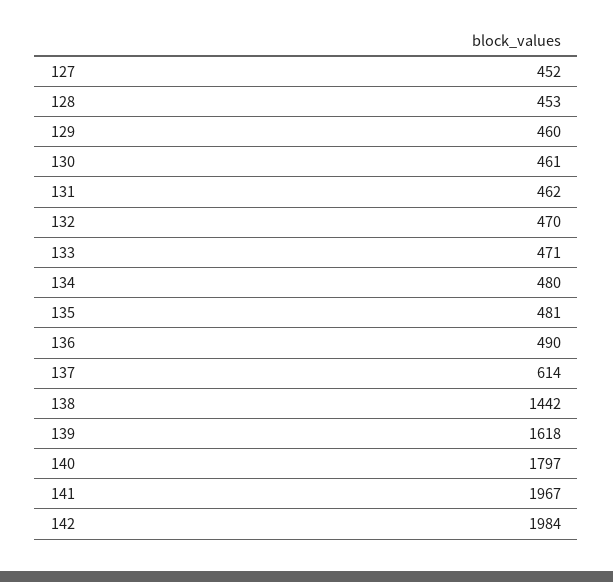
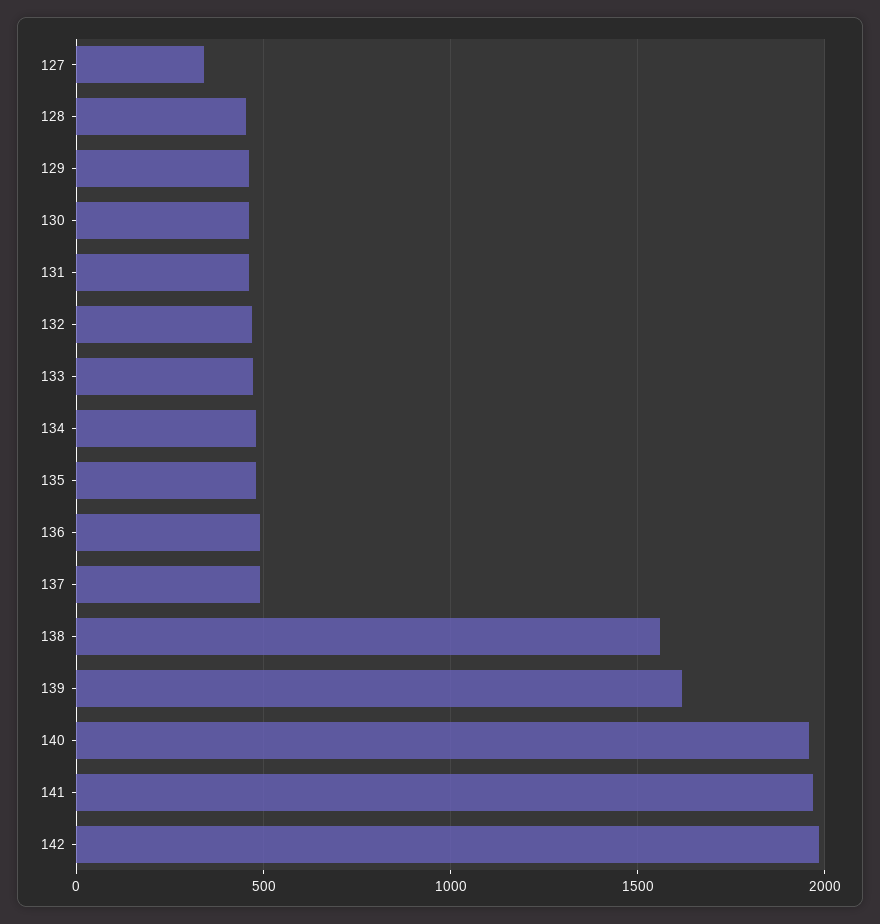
  {
-   "127": 452,
+   "127": 350,
    "128": 453,
    "129": 460,
    "130": 461,
    "131": 462,
    "132": 470,
    "133": 471,
    "134": 480,
    "135": 481,
    "136": 490,
-   "137": 614,
+   "137": 500,
-   "138": 1442,
+   "138": 1550,
    "139": 1618,
-   "140": 1797,
+   "140": 1950,
    "141": 1967,
    "142": 1984
  }

